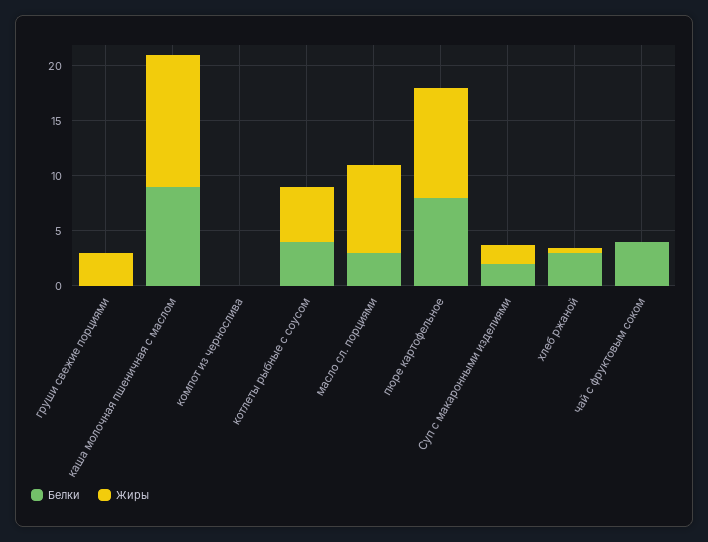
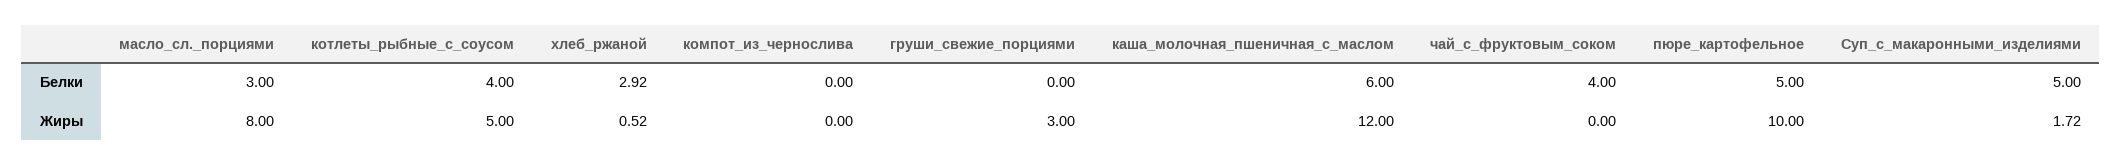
  {
    "Белки": {
      "груши свежие порциями": 0,
-     "каша молочная пшеничная с маслом": 9,
+     "каша молочная пшеничная с маслом": 6,
      "компот из чернослива": 0,
      "котлеты рыбные с соусом": 4,
      "масло сл. порциями": 3,
-     "пюре картофельное": 8,
+     "пюре картофельное": 5,
-     "Суп с макаронными изделиями": 2,
+     "Суп с макаронными изделиями": 5,
      "хлеб ржаной": 2.92,
      "чай с фруктовым соком": 4
    },
    "Жиры": {
      "груши свежие порциями": 3,
      "каша молочная пшеничная с маслом": 12,
      "компот из чернослива": 0,
      "котлеты рыбные с соусом": 5,
      "масло сл. порциями": 8,
      "пюре картофельное": 10,
      "Суп с макаронными изделиями": 1.72,
      "хлеб ржаной": 0.52,
      "чай с фруктовым соком": 0
    }
  }

